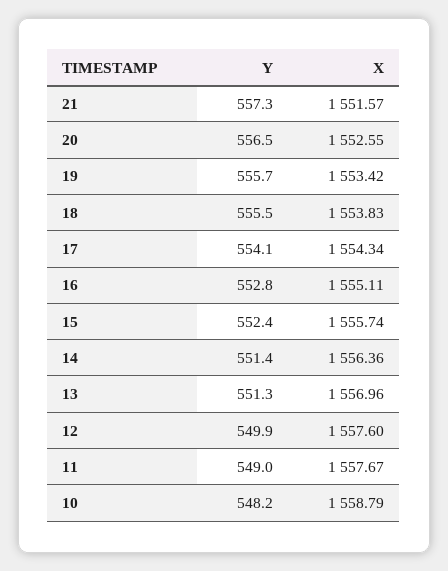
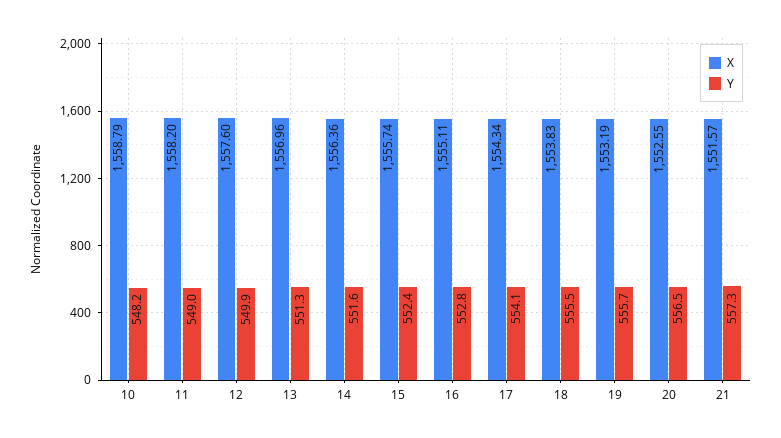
  {
    "Y": {
      "21": 557.3,
      "20": 556.5,
      "19": 555.7,
      "18": 555.5,
      "17": 554.1,
      "16": 552.8,
      "15": 552.4,
-     "14": 551.4,
+     "14": 551.6,
      "13": 551.3,
      "12": 549.9,
      "11": 549,
      "10": 548.2
    },
    "X": {
      "21": 1551.57,
      "20": 1552.55,
-     "19": 1553.42,
+     "19": 1553.19,
      "18": 1553.83,
      "17": 1554.34,
      "16": 1555.11,
      "15": 1555.74,
      "14": 1556.36,
      "13": 1556.96,
      "12": 1557.6,
-     "11": 1557.67,
+     "11": 1558.2,
      "10": 1558.79
    }
  }

